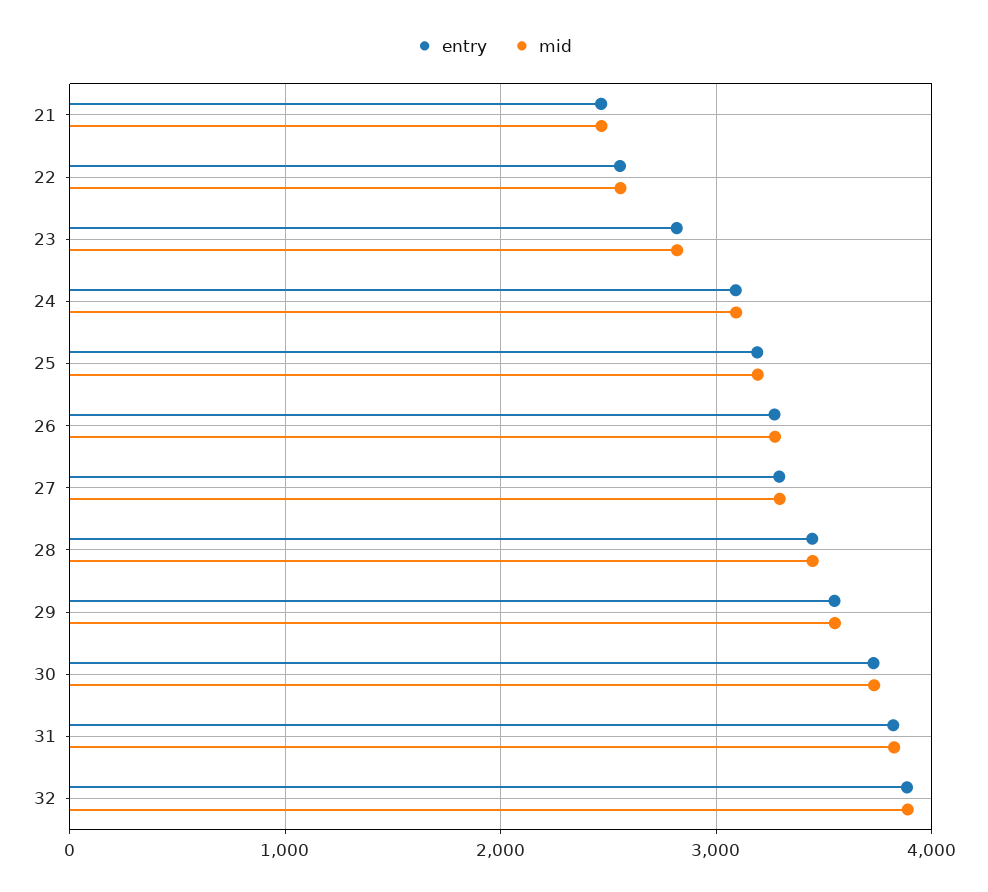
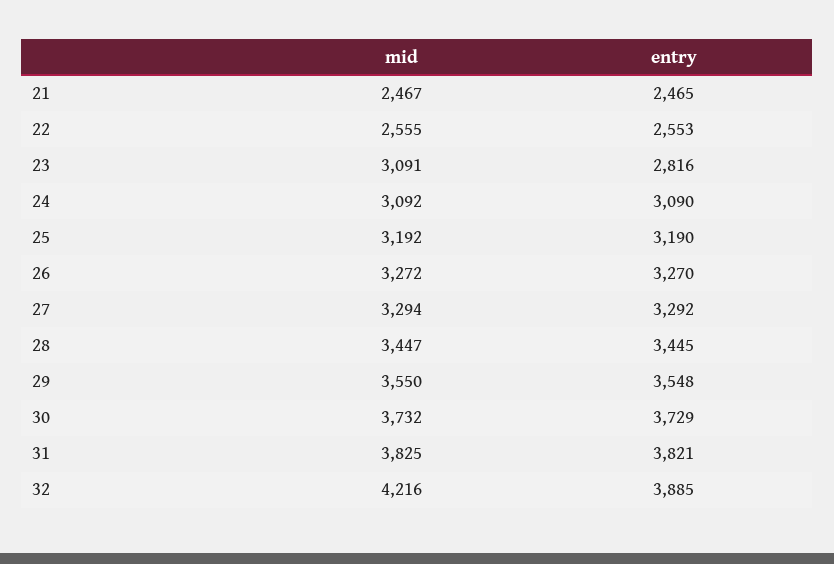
  {
    "entry": {
      "21": 2465,
      "22": 2553,
      "23": 2816,
      "24": 3090,
      "25": 3190,
      "26": 3270,
      "27": 3292,
      "28": 3445,
      "29": 3548,
      "30": 3729,
      "31": 3821,
      "32": 3885
    },
    "mid": {
      "21": 2467,
      "22": 2555,
-     "23": 2800,
+     "23": 3091,
      "24": 3092,
      "25": 3192,
      "26": 3272,
      "27": 3294,
      "28": 3447,
      "29": 3550,
      "30": 3732,
      "31": 3825,
-     "32": 3900
+     "32": 4216
    }
  }

